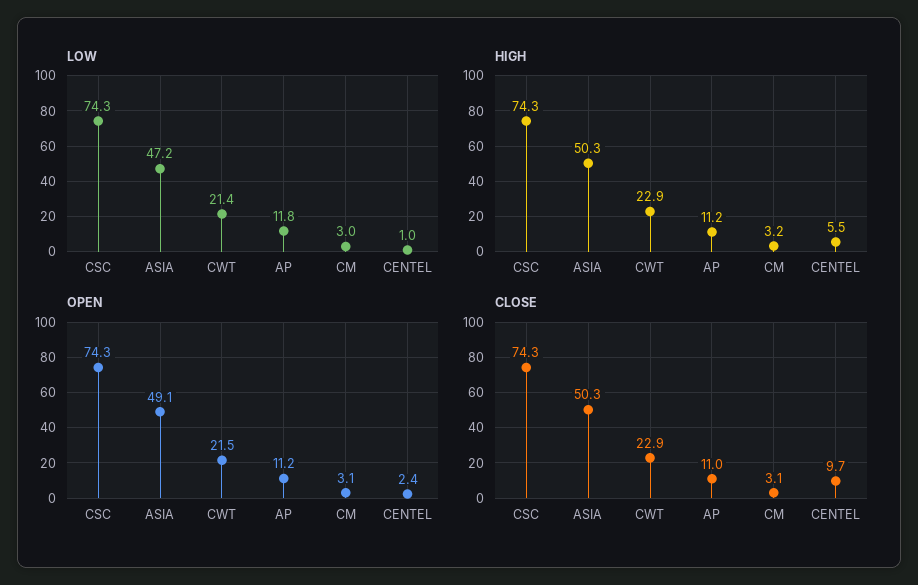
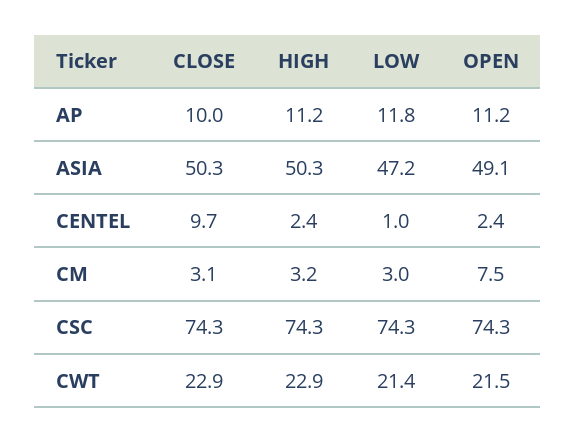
  {
    "LOW": {
      "CSC": 74.3,
      "ASIA": 47.2,
      "CWT": 21.4,
      "AP": 11.8,
      "CM": 3,
      "CENTEL": 1
    },
    "HIGH": {
      "CSC": 74.3,
      "ASIA": 50.3,
      "CWT": 22.9,
      "AP": 11.2,
      "CM": 3.2,
-     "CENTEL": 5.5
+     "CENTEL": 2.4
    },
    "OPEN": {
      "CSC": 74.3,
      "ASIA": 49.1,
      "CWT": 21.5,
      "AP": 11.2,
-     "CM": 3.1,
+     "CM": 7.5,
      "CENTEL": 2.4
    },
    "CLOSE": {
      "CSC": 74.3,
      "ASIA": 50.3,
      "CWT": 22.9,
-     "AP": 11,
+     "AP": 10,
      "CM": 3.1,
      "CENTEL": 9.7
    }
  }

